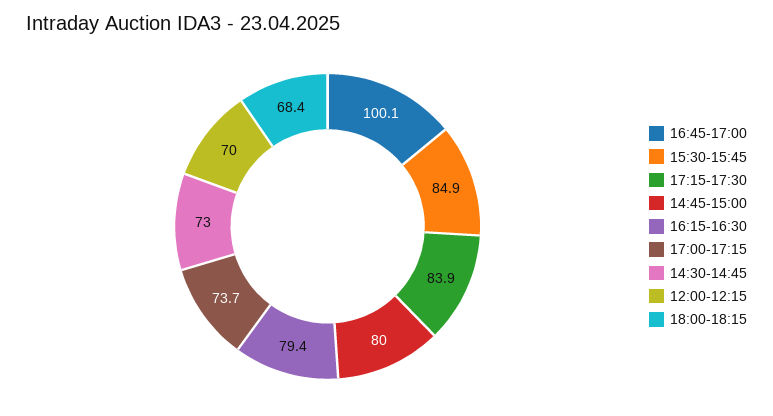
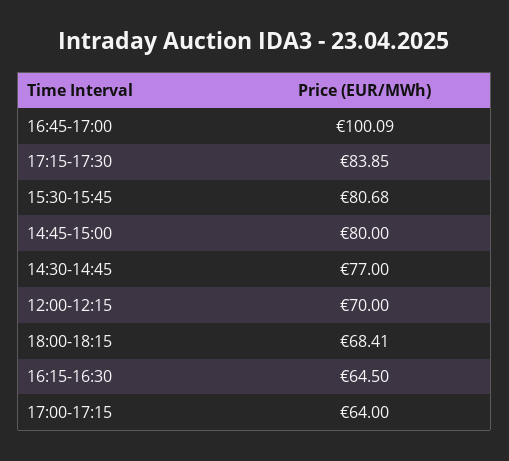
  {
    "16:45-17:00": 100.09,
-   "15:30-15:45": 84.9,
+   "15:30-15:45": 80.68,
    "17:15-17:30": 83.85,
    "14:45-15:00": 80,
-   "16:15-16:30": 79.4,
+   "16:15-16:30": 64.5,
-   "17:00-17:15": 73.7,
+   "17:00-17:15": 64,
-   "14:30-14:45": 73,
+   "14:30-14:45": 77,
    "12:00-12:15": 70,
    "18:00-18:15": 68.41
  }

